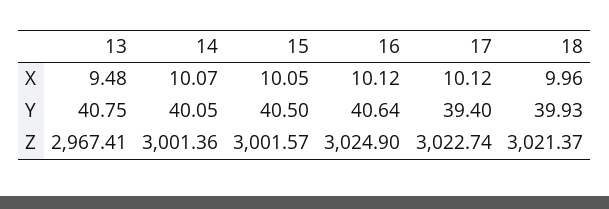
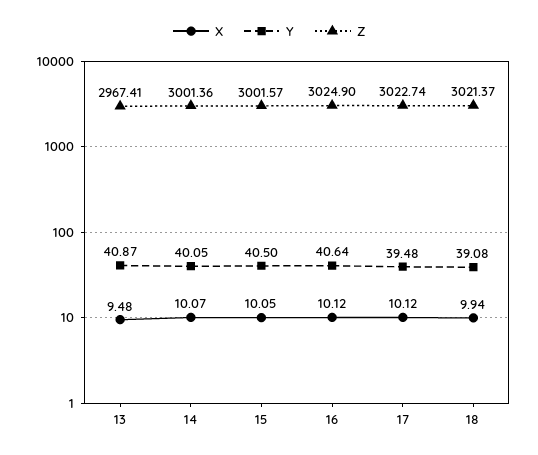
  {
    "X": {
      "13": 9.48,
      "14": 10.07,
      "15": 10.05,
      "16": 10.12,
      "17": 10.12,
-     "18": 9.96
+     "18": 9.94
    },
    "Y": {
-     "13": 40.75,
+     "13": 40.87,
      "14": 40.05,
      "15": 40.5,
      "16": 40.64,
-     "17": 39.4,
+     "17": 39.48,
-     "18": 39.93
+     "18": 39.08
    },
    "Z": {
      "13": 2967.41,
      "14": 3001.36,
      "15": 3001.57,
      "16": 3024.9,
      "17": 3022.74,
      "18": 3021.37
    }
  }

